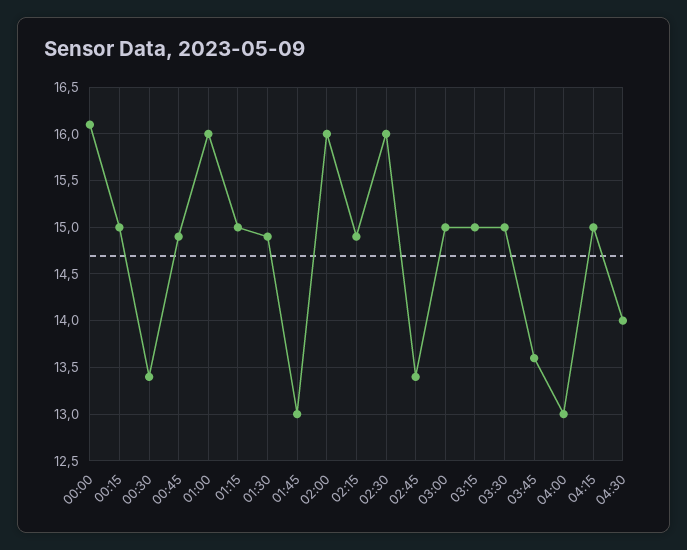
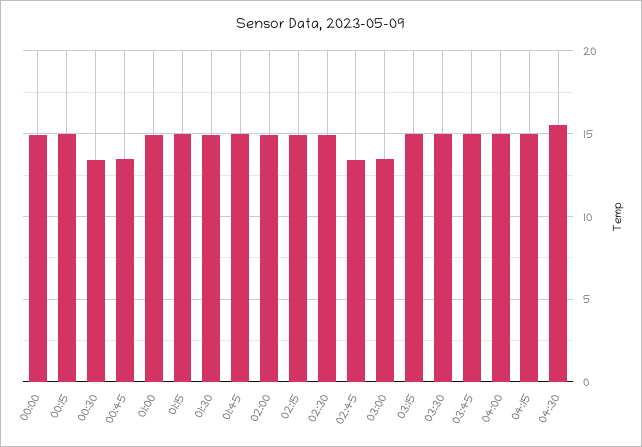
  {
-   "00:00": 16.1,
+   "00:00": 15,
    "00:15": 15,
    "00:30": 13.4,
-   "00:45": 14.9,
+   "00:45": 13.5,
-   "01:00": 16,
+   "01:00": 15,
    "01:15": 15,
    "01:30": 14.9,
-   "01:45": 13,
+   "01:45": 15,
-   "02:00": 16,
+   "02:00": 15,
    "02:15": 14.9,
-   "02:30": 16,
+   "02:30": 15,
    "02:45": 13.4,
-   "03:00": 15,
+   "03:00": 13.5,
    "03:15": 15,
    "03:30": 15,
-   "03:45": 13.6,
+   "03:45": 15,
-   "04:00": 13,
+   "04:00": 15,
    "04:15": 15,
-   "04:30": 14
+   "04:30": 15.5
  }

